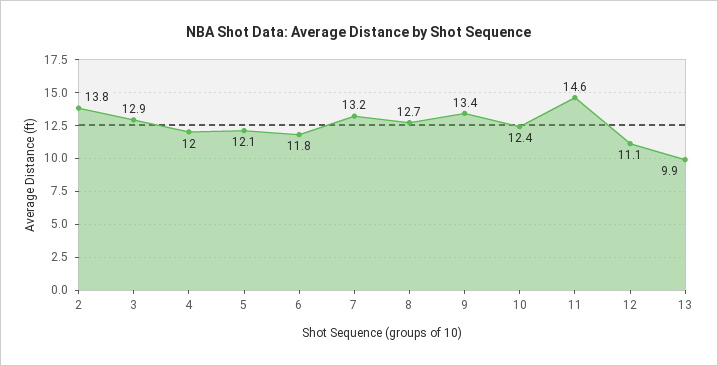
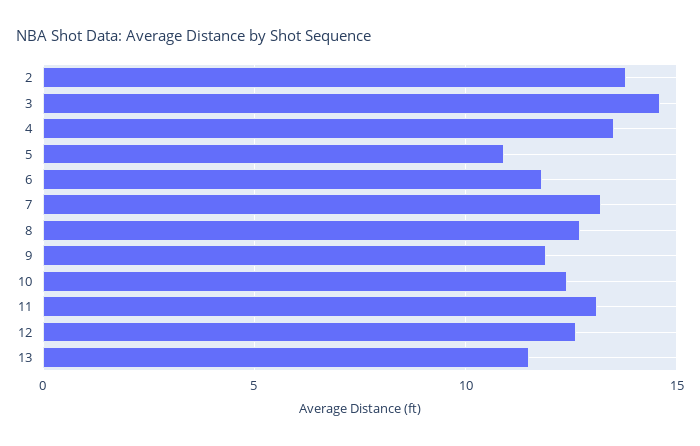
  {
    "2": 13.8,
-   "3": 12.9,
+   "3": 14.5,
-   "4": 12,
+   "4": 13.5,
-   "5": 12.1,
+   "5": 11,
    "6": 11.8,
    "7": 13.2,
    "8": 12.7,
-   "9": 13.4,
+   "9": 12,
    "10": 12.4,
-   "11": 14.6,
+   "11": 13,
-   "12": 11.1,
+   "12": 12.5,
-   "13": 9.9
+   "13": 11.5
  }

